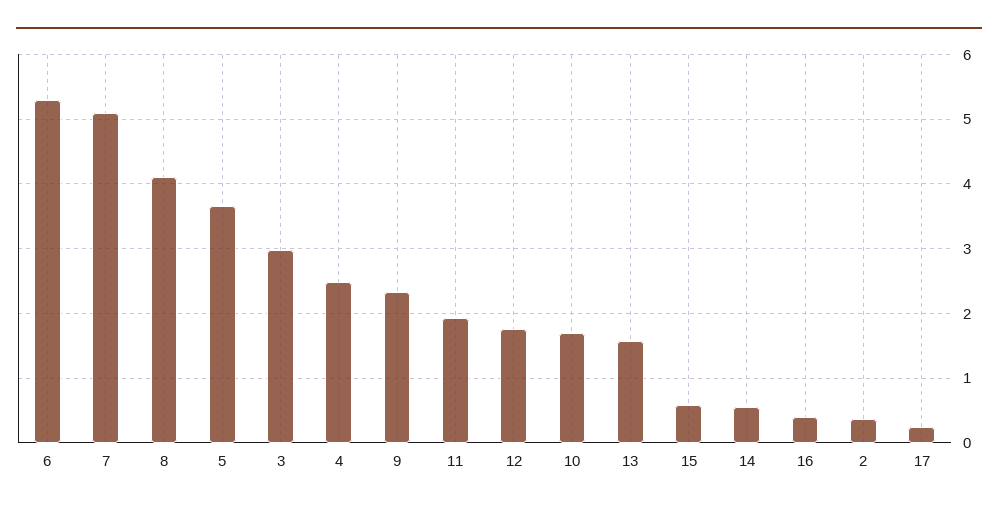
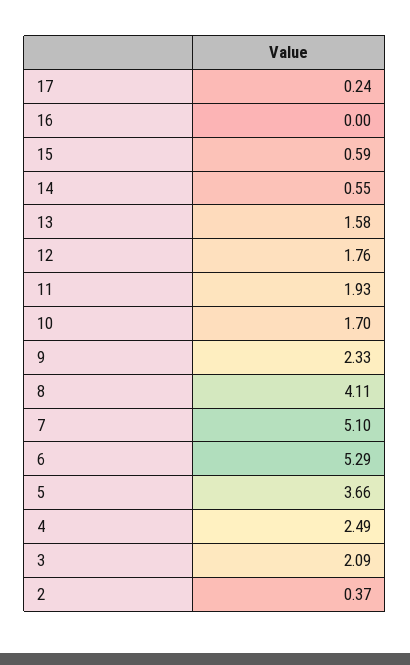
  {
    "6": 5.29,
    "7": 5.1,
    "8": 4.11,
    "5": 3.66,
-   "3": 3,
+   "3": 2.09,
    "4": 2.49,
    "9": 2.33,
    "11": 1.93,
    "12": 1.76,
    "10": 1.7,
    "13": 1.58,
    "15": 0.59,
    "14": 0.55,
-   "16": 0.4,
+   "16": 0,
    "2": 0.37,
    "17": 0.24
  }

